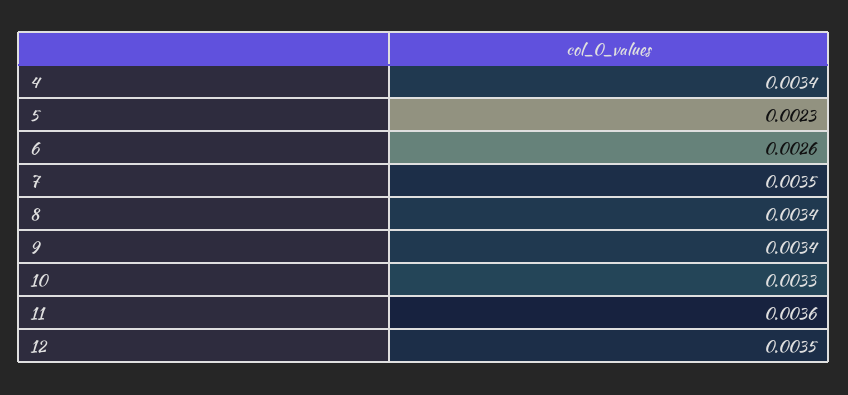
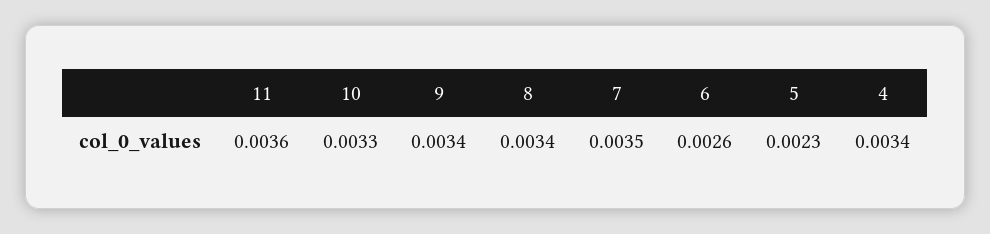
  {
    "4": 0.0034,
    "5": 0.0023,
    "6": 0.0026,
    "7": 0.0035,
    "8": 0.0034,
    "9": 0.0034,
    "10": 0.0033,
-   "11": 0.0036,
+   "11": 0.0036
-   "12": 0.0035
  }

